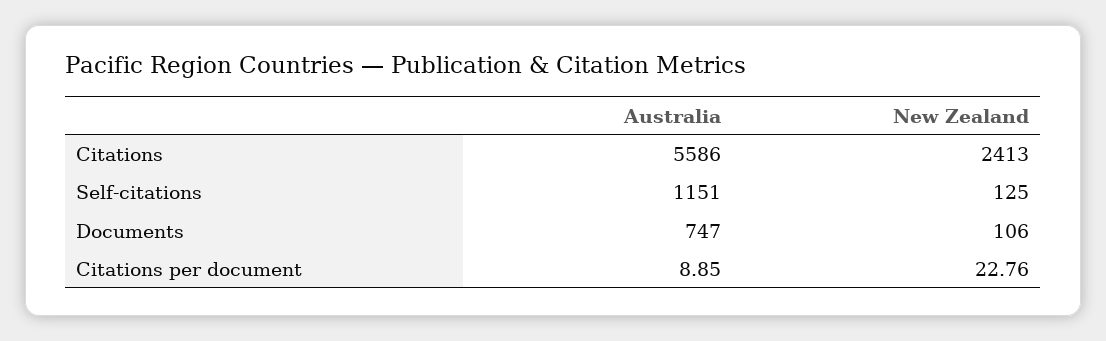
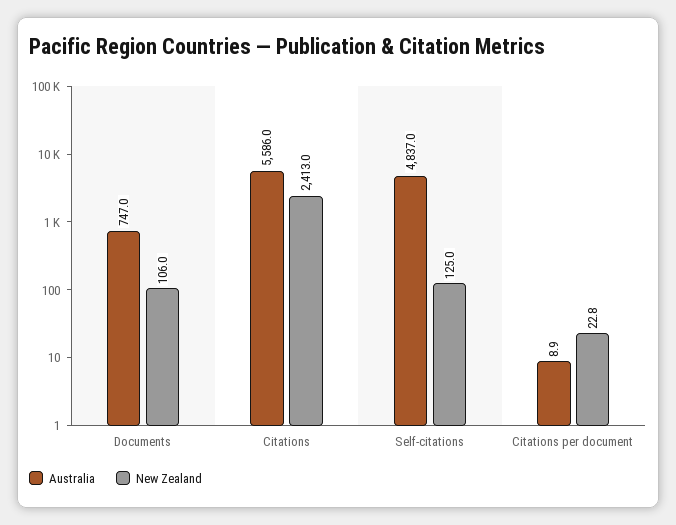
  {
    "Australia": {
      "Citations": 5586,
-     "Self-citations": 1151,
+     "Self-citations": 4837,
      "Documents": 747,
      "Citations per document": 8.85
    },
    "New Zealand": {
      "Citations": 2413,
      "Self-citations": 125,
      "Documents": 106,
      "Citations per document": 22.76
    }
  }

